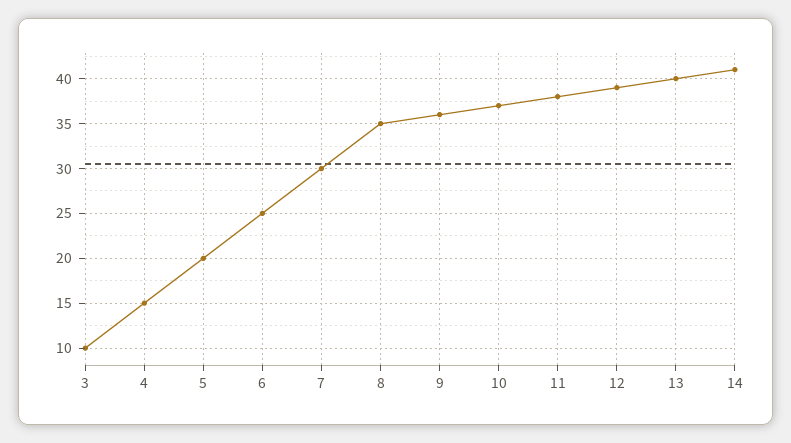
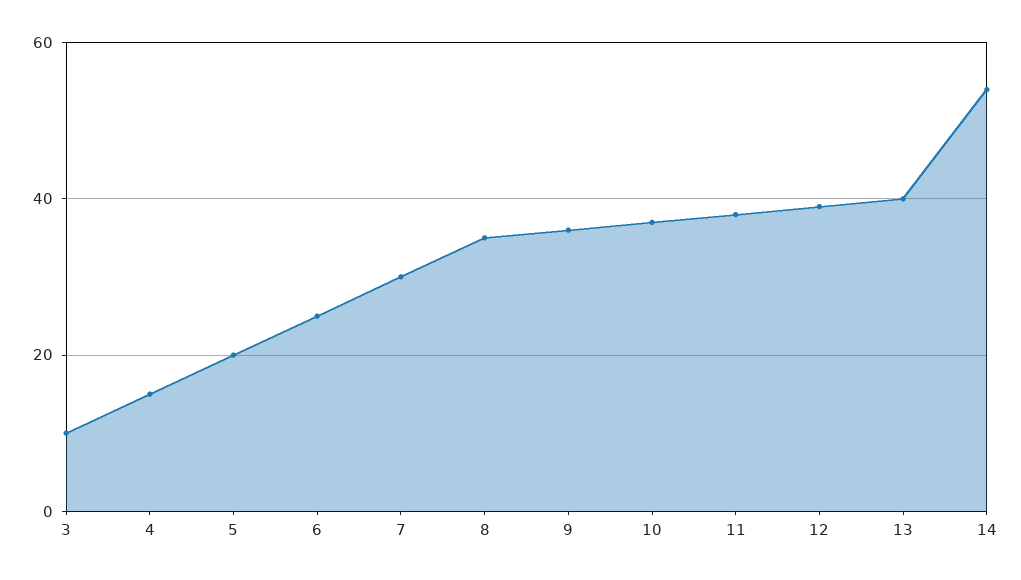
  {
    "3": 10,
    "4": 15,
    "5": 20,
    "6": 25,
    "7": 30,
    "8": 35,
    "9": 36,
    "10": 37,
    "11": 38,
    "12": 39,
    "13": 40,
-   "14": 41
+   "14": 55
  }

